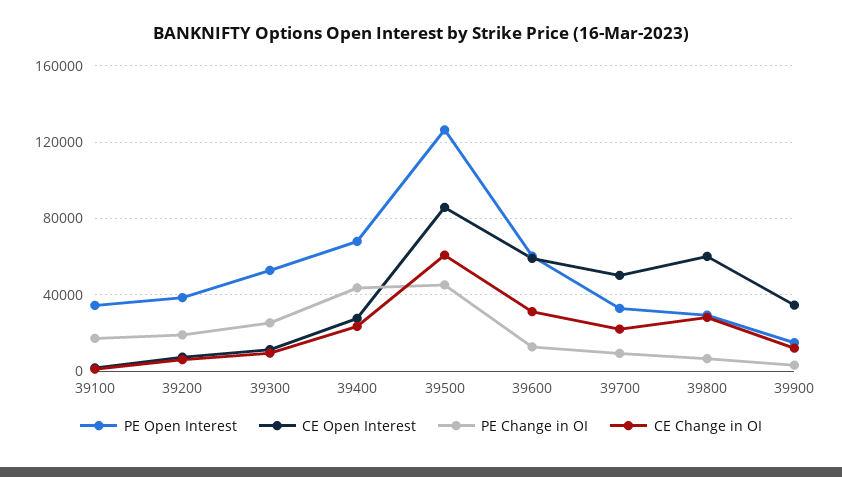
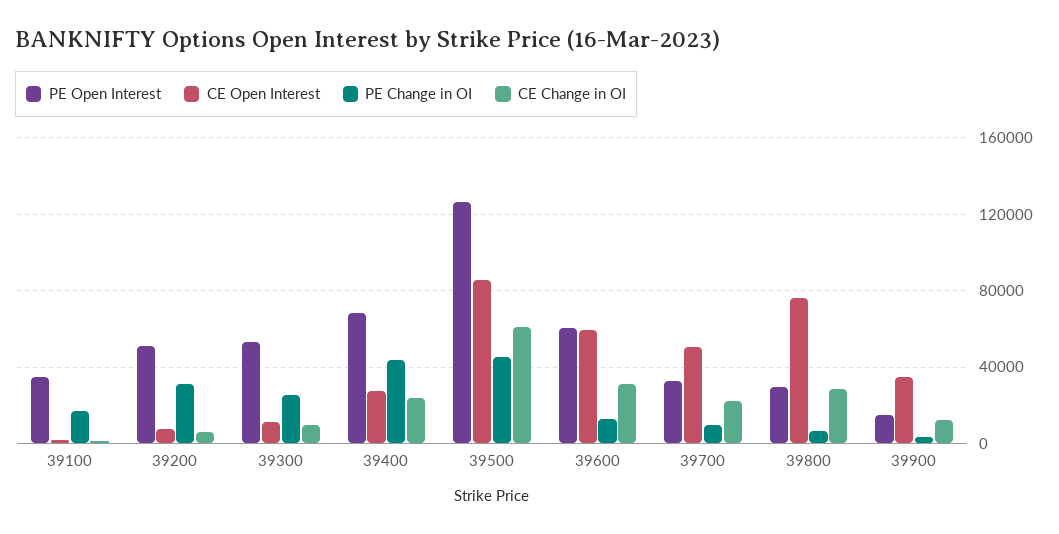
  {
    "PE Open Interest": {
      "39100": 35000,
-     "39200": 40000,
+     "39200": 50000,
      "39300": 55000,
      "39400": 70000,
      "39500": 125000,
      "39600": 60000,
      "39700": 35000,
      "39800": 30000,
      "39900": 15000
    },
    "CE Open Interest": {
      "39100": 0,
      "39200": 5000,
      "39300": 10000,
      "39400": 30000,
      "39500": 85000,
      "39600": 60000,
      "39700": 50000,
-     "39800": 60000,
+     "39800": 75000,
      "39900": 35000
    },
    "PE Change in OI": {
      "39100": 15000,
-     "39200": 20000,
+     "39200": 30000,
      "39300": 25000,
      "39400": 45000,
      "39500": 45000,
      "39600": 15000,
      "39700": 10000,
      "39800": 5000,
      "39900": 5000
    },
    "CE Change in OI": {
      "39100": 0,
      "39200": 5000,
      "39300": 10000,
      "39400": 25000,
      "39500": 60000,
      "39600": 30000,
      "39700": 20000,
      "39800": 30000,
      "39900": 10000
    }
  }

